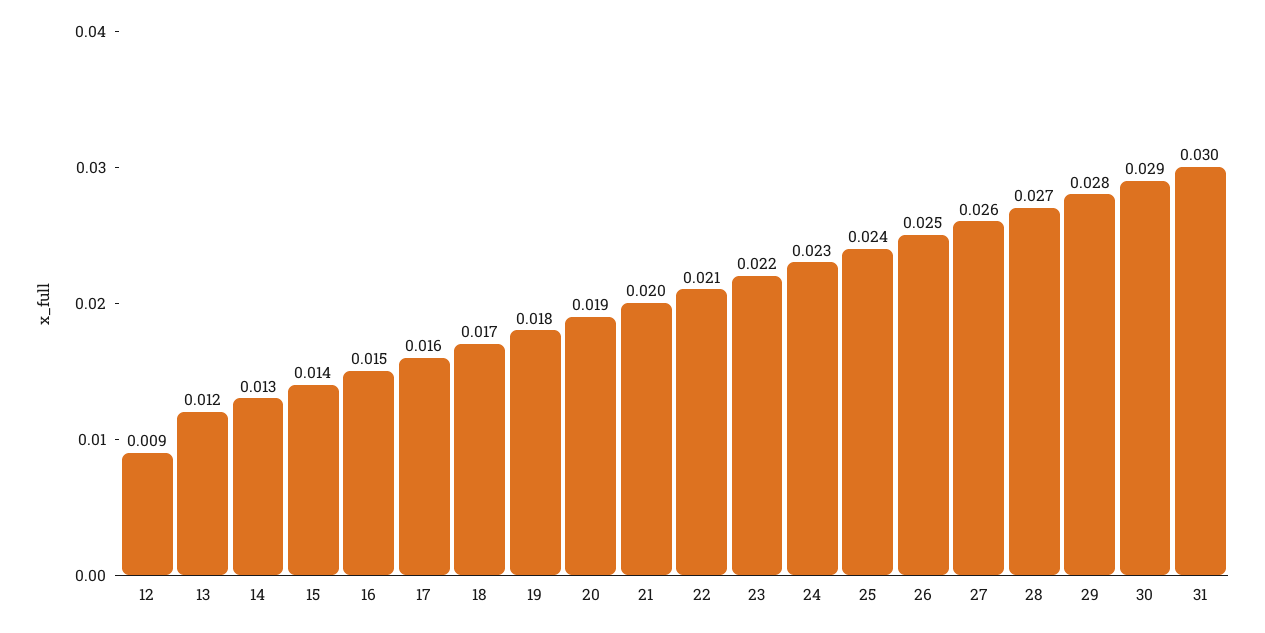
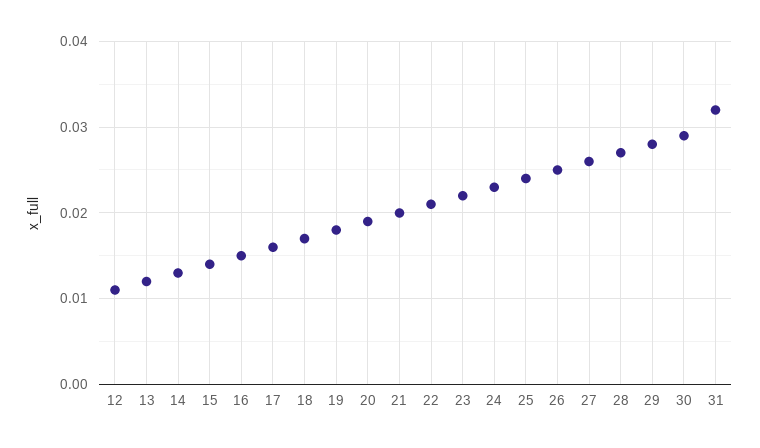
  {
-   "12": 0.009,
+   "12": 0.011,
    "13": 0.012,
    "14": 0.013,
    "15": 0.014,
    "16": 0.015,
    "17": 0.016,
    "18": 0.017,
    "19": 0.018,
    "20": 0.019,
    "21": 0.02,
    "22": 0.021,
    "23": 0.022,
    "24": 0.023,
    "25": 0.024,
    "26": 0.025,
    "27": 0.026,
    "28": 0.027,
    "29": 0.028,
    "30": 0.029,
-   "31": 0.03
+   "31": 0.032
  }

